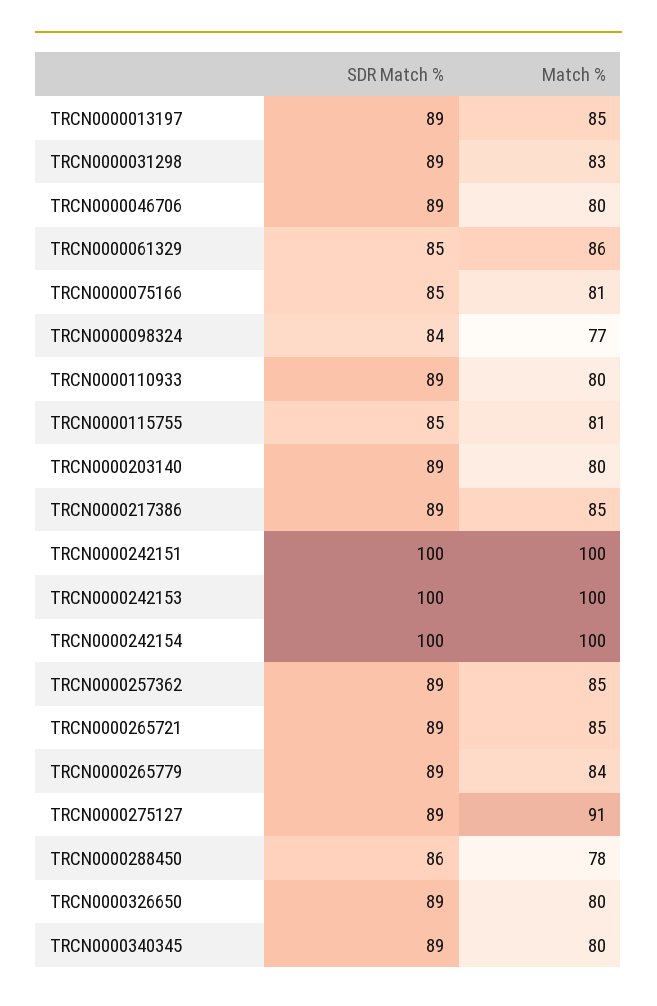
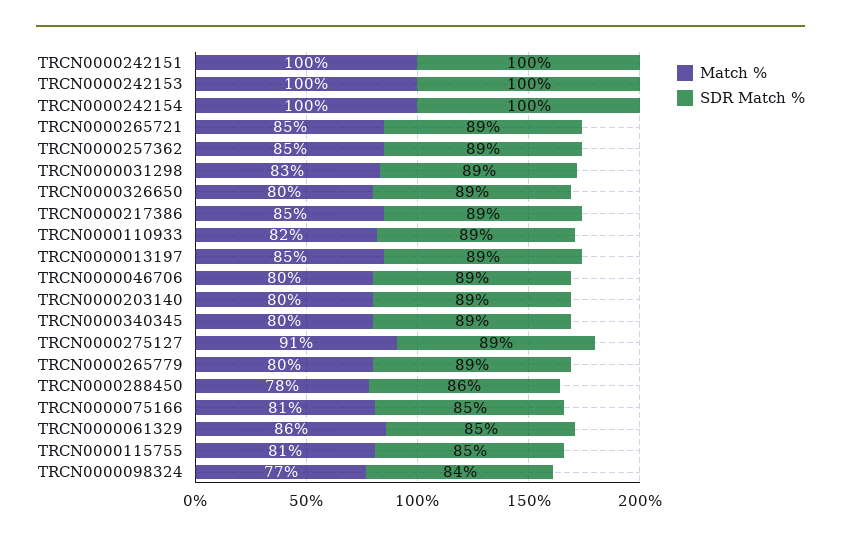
  {
    "SDR Match %": {
      "TRCN0000013197": 89,
      "TRCN0000031298": 89,
      "TRCN0000046706": 89,
      "TRCN0000061329": 85,
      "TRCN0000075166": 85,
      "TRCN0000098324": 84,
      "TRCN0000110933": 89,
      "TRCN0000115755": 85,
      "TRCN0000203140": 89,
      "TRCN0000217386": 89,
      "TRCN0000242151": 100,
      "TRCN0000242153": 100,
      "TRCN0000242154": 100,
      "TRCN0000257362": 89,
      "TRCN0000265721": 89,
      "TRCN0000265779": 89,
      "TRCN0000275127": 89,
      "TRCN0000288450": 86,
      "TRCN0000326650": 89,
      "TRCN0000340345": 89
    },
    "Match %": {
      "TRCN0000013197": 85,
      "TRCN0000031298": 83,
      "TRCN0000046706": 80,
      "TRCN0000061329": 86,
      "TRCN0000075166": 81,
      "TRCN0000098324": 77,
-     "TRCN0000110933": 80,
+     "TRCN0000110933": 82,
      "TRCN0000115755": 81,
      "TRCN0000203140": 80,
      "TRCN0000217386": 85,
      "TRCN0000242151": 100,
      "TRCN0000242153": 100,
      "TRCN0000242154": 100,
      "TRCN0000257362": 85,
      "TRCN0000265721": 85,
-     "TRCN0000265779": 84,
+     "TRCN0000265779": 80,
      "TRCN0000275127": 91,
      "TRCN0000288450": 78,
      "TRCN0000326650": 80,
      "TRCN0000340345": 80
    }
  }

